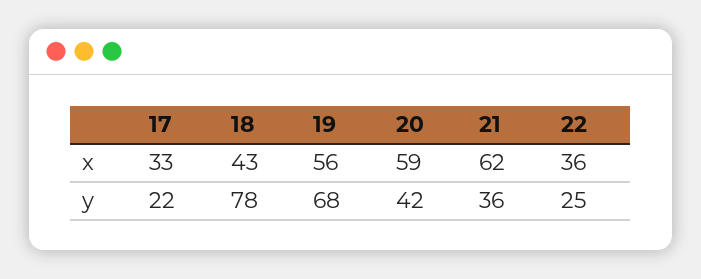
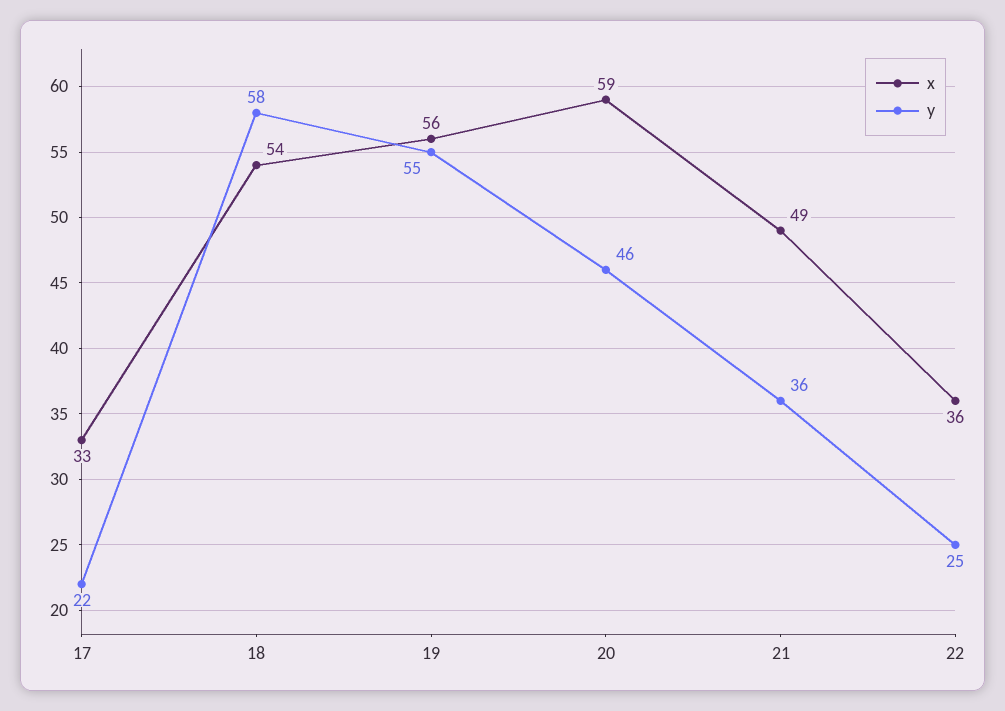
  {
    "x": {
      "17": 33,
-     "18": 43,
+     "18": 54,
      "19": 56,
      "20": 59,
-     "21": 62,
+     "21": 49,
      "22": 36
    },
    "y": {
      "17": 22,
-     "18": 78,
+     "18": 58,
-     "19": 68,
+     "19": 55,
-     "20": 42,
+     "20": 46,
      "21": 36,
      "22": 25
    }
  }

